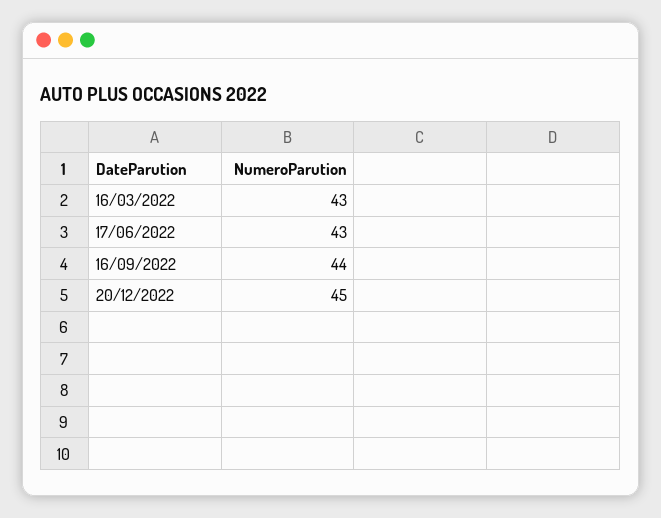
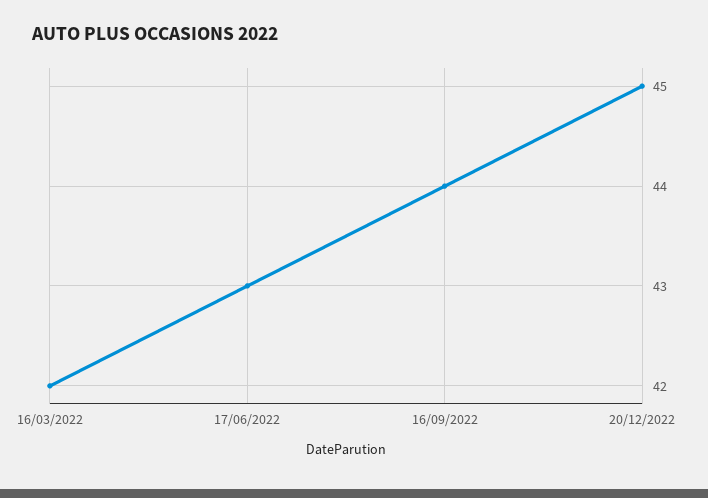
  {
-   "16/03/2022": 43,
+   "16/03/2022": 42,
    "17/06/2022": 43,
    "16/09/2022": 44,
    "20/12/2022": 45
  }

